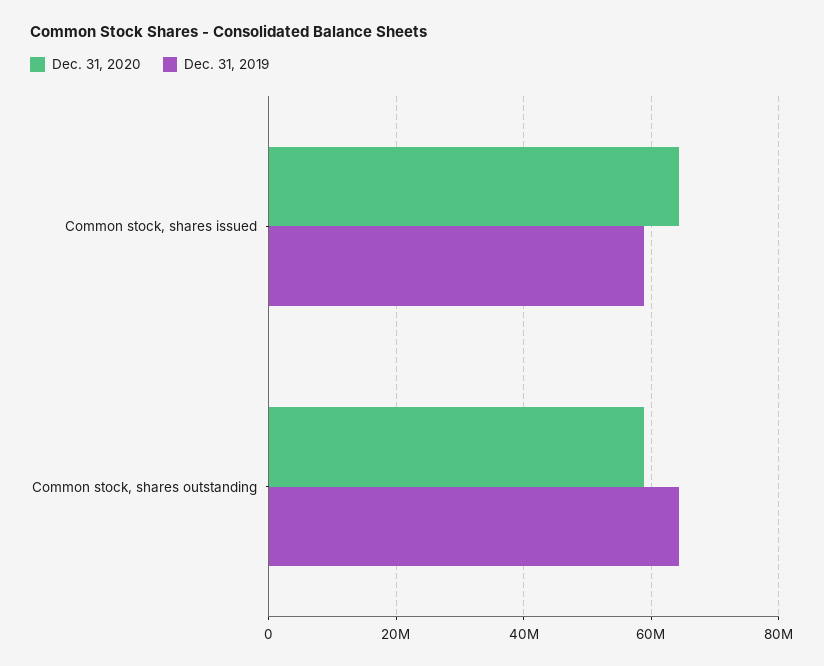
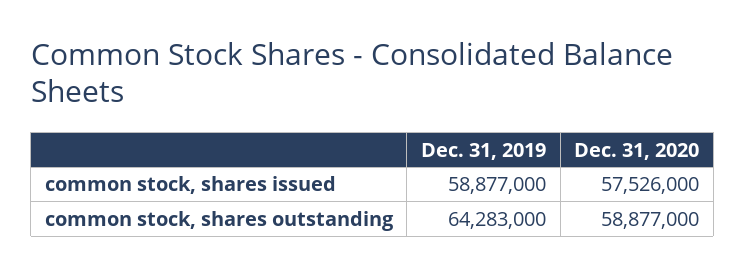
  {
    "Dec. 31, 2020": {
-     "Common stock, shares issued": 64000000,
+     "Common stock, shares issued": 57526000,
      "Common stock, shares outstanding": 58877000
    },
    "Dec. 31, 2019": {
      "Common stock, shares issued": 58877000,
      "Common stock, shares outstanding": 64283000
    }
  }

